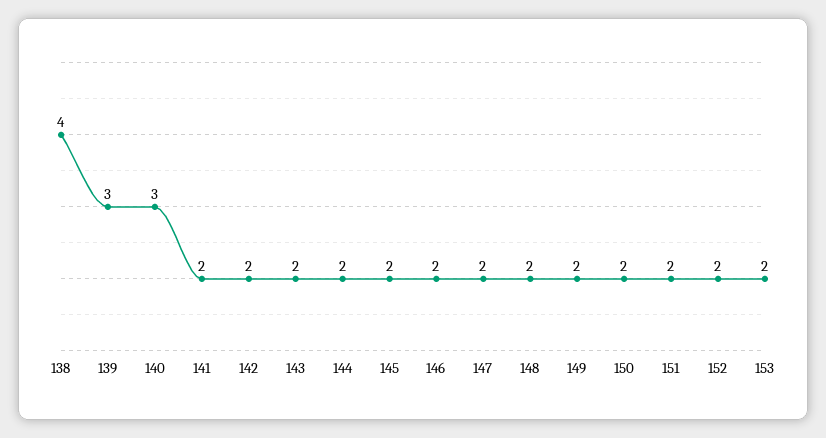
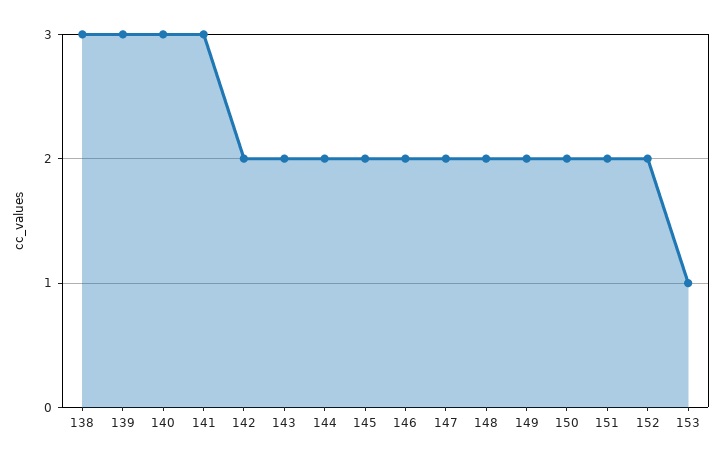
  {
-   "138": 4,
+   "138": 3,
    "139": 3,
    "140": 3,
-   "141": 2,
+   "141": 3,
    "142": 2,
    "143": 2,
    "144": 2,
    "145": 2,
    "146": 2,
    "147": 2,
    "148": 2,
    "149": 2,
    "150": 2,
    "151": 2,
    "152": 2,
-   "153": 2
+   "153": 1
  }

